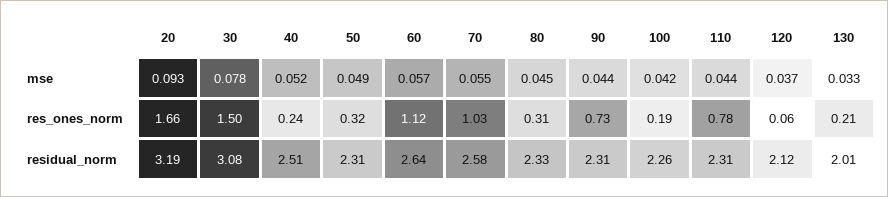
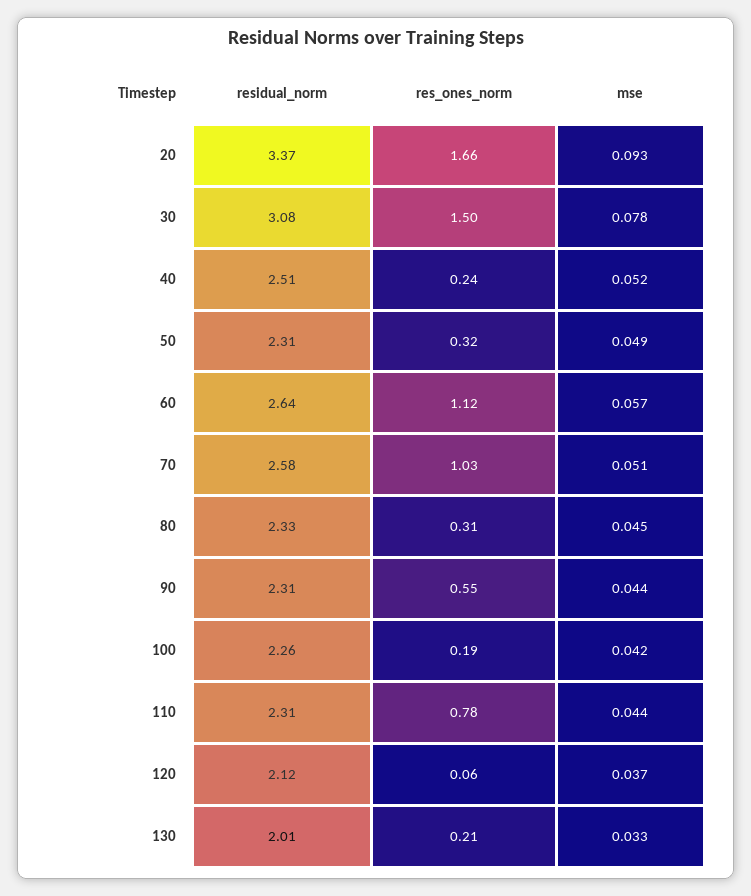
  {
    "20": {
      "mse": 0.093,
      "res_ones_norm": 1.66,
-     "residual_norm": 3.19
+     "residual_norm": 3.37
    },
    "30": {
      "mse": 0.078,
      "res_ones_norm": 1.5,
      "residual_norm": 3.08
    },
    "40": {
      "mse": 0.052,
      "res_ones_norm": 0.24,
      "residual_norm": 2.51
    },
    "50": {
      "mse": 0.049,
      "res_ones_norm": 0.32,
      "residual_norm": 2.31
    },
    "60": {
      "mse": 0.057,
      "res_ones_norm": 1.12,
      "residual_norm": 2.64
    },
    "70": {
-     "mse": 0.055,
+     "mse": 0.051,
      "res_ones_norm": 1.03,
      "residual_norm": 2.58
    },
    "80": {
      "mse": 0.045,
      "res_ones_norm": 0.31,
      "residual_norm": 2.33
    },
    "90": {
      "mse": 0.044,
-     "res_ones_norm": 0.73,
+     "res_ones_norm": 0.55,
      "residual_norm": 2.31
    },
    "100": {
      "mse": 0.042,
      "res_ones_norm": 0.19,
      "residual_norm": 2.26
    },
    "110": {
      "mse": 0.044,
      "res_ones_norm": 0.78,
      "residual_norm": 2.31
    },
    "120": {
      "mse": 0.037,
      "res_ones_norm": 0.06,
      "residual_norm": 2.12
    },
    "130": {
      "mse": 0.033,
      "res_ones_norm": 0.21,
      "residual_norm": 2.01
    }
  }

